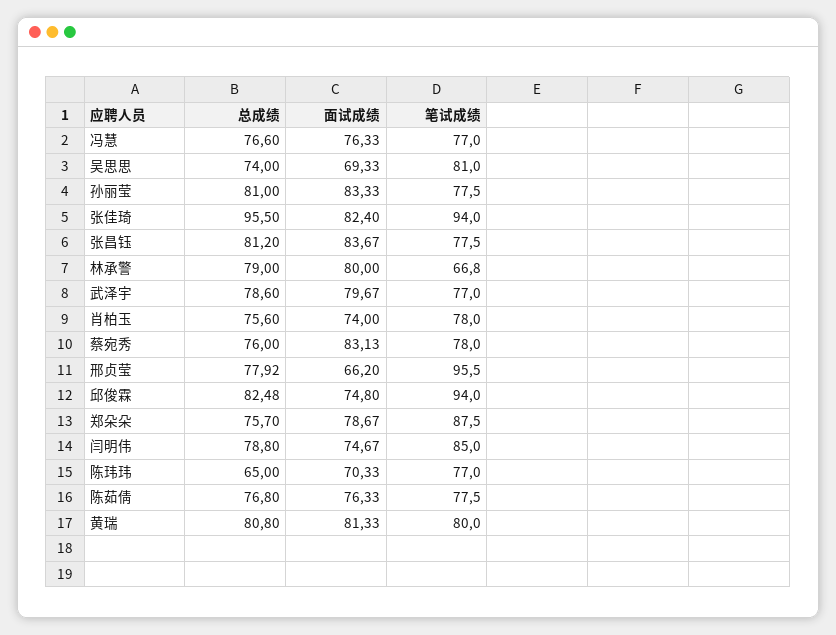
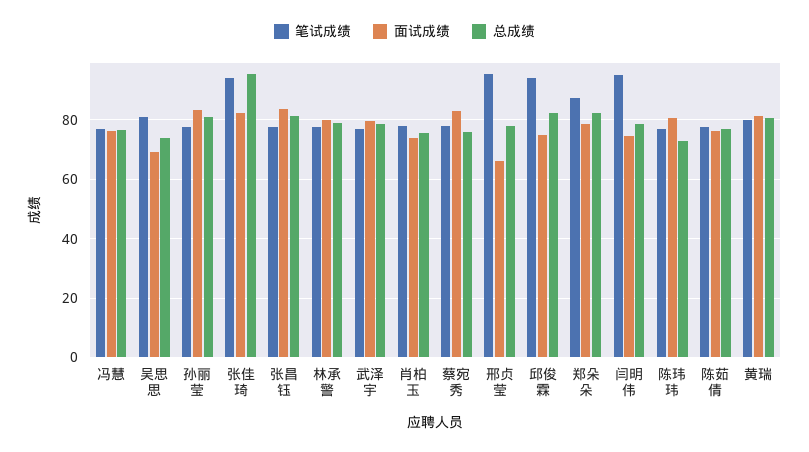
  {
    "总成绩": {
      "冯慧": 76.6,
      "吴思思": 74,
      "孙丽莹": 81,
      "张佳琦": 95.5,
      "张昌钰": 81.2,
      "林承警": 79,
      "武泽宇": 78.6,
      "肖柏玉": 75.6,
      "蔡宛秀": 76,
      "邢贞莹": 77.92,
      "邱俊霖": 82.48,
-     "郑朵朵": 75.7,
+     "郑朵朵": 82.5,
      "闫明伟": 78.8,
-     "陈玮玮": 65,
+     "陈玮玮": 72.5,
      "陈茹倩": 76.8,
      "黄瑞": 80.8
    },
    "面试成绩": {
      "冯慧": 76.33,
      "吴思思": 69.33,
      "孙丽莹": 83.33,
      "张佳琦": 82.4,
      "张昌钰": 83.67,
      "林承警": 80,
      "武泽宇": 79.67,
      "肖柏玉": 74,
      "蔡宛秀": 83.13,
      "邢贞莹": 66.2,
      "邱俊霖": 74.8,
      "郑朵朵": 78.67,
      "闫明伟": 74.67,
-     "陈玮玮": 70.33,
+     "陈玮玮": 80,
      "陈茹倩": 76.33,
      "黄瑞": 81.33
    },
    "笔试成绩": {
      "冯慧": 77,
      "吴思思": 81,
      "孙丽莹": 77.5,
      "张佳琦": 94,
      "张昌钰": 77.5,
-     "林承警": 66.8,
+     "林承警": 77.5,
      "武泽宇": 77,
      "肖柏玉": 78,
      "蔡宛秀": 78,
      "邢贞莹": 95.5,
      "邱俊霖": 94,
      "郑朵朵": 87.5,
-     "闫明伟": 85,
+     "闫明伟": 95,
      "陈玮玮": 77,
      "陈茹倩": 77.5,
      "黄瑞": 80
    }
  }

